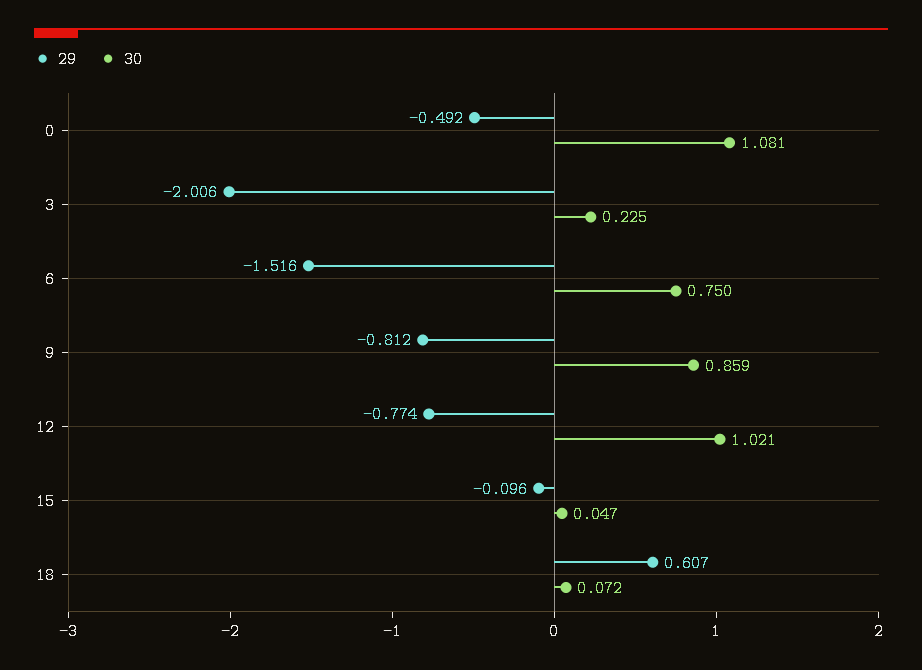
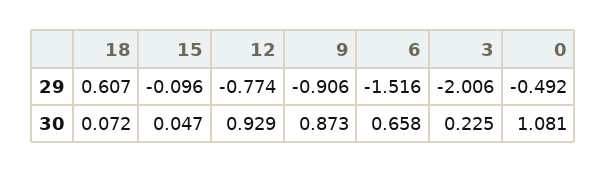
  {
    "29": {
      "0": -0.492,
      "3": -2.006,
      "6": -1.516,
-     "9": -0.812,
+     "9": -0.906,
      "12": -0.774,
      "15": -0.096,
      "18": 0.607
    },
    "30": {
      "0": 1.081,
      "3": 0.225,
-     "6": 0.75,
+     "6": 0.658,
-     "9": 0.859,
+     "9": 0.873,
-     "12": 1.021,
+     "12": 0.929,
      "15": 0.047,
      "18": 0.072
    }
  }

